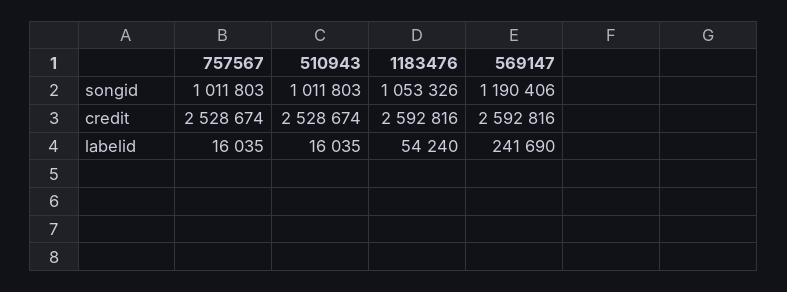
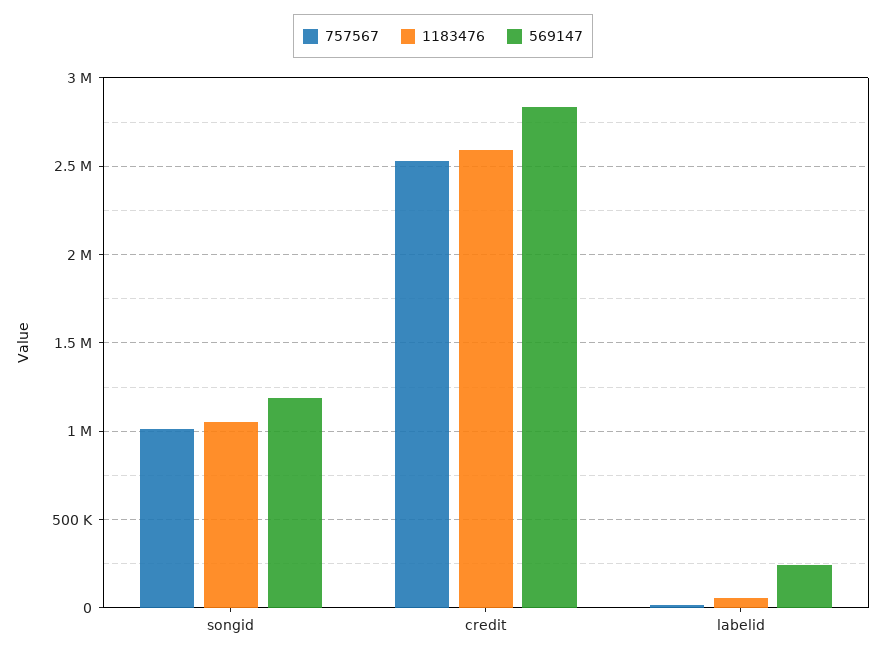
  {
    "757567": {
      "songid": 1011803,
      "credit": 2528674,
      "labelid": 16035
    },
-   "510943": {
-     "songid": 1011803,
-     "credit": 2528674,
-     "labelid": 16035
-   },
    "1183476": {
      "songid": 1053326,
      "credit": 2592816,
      "labelid": 54240
    },
    "569147": {
      "songid": 1190406,
-     "credit": 2592816,
+     "credit": 2850000,
      "labelid": 241690
    }
  }

